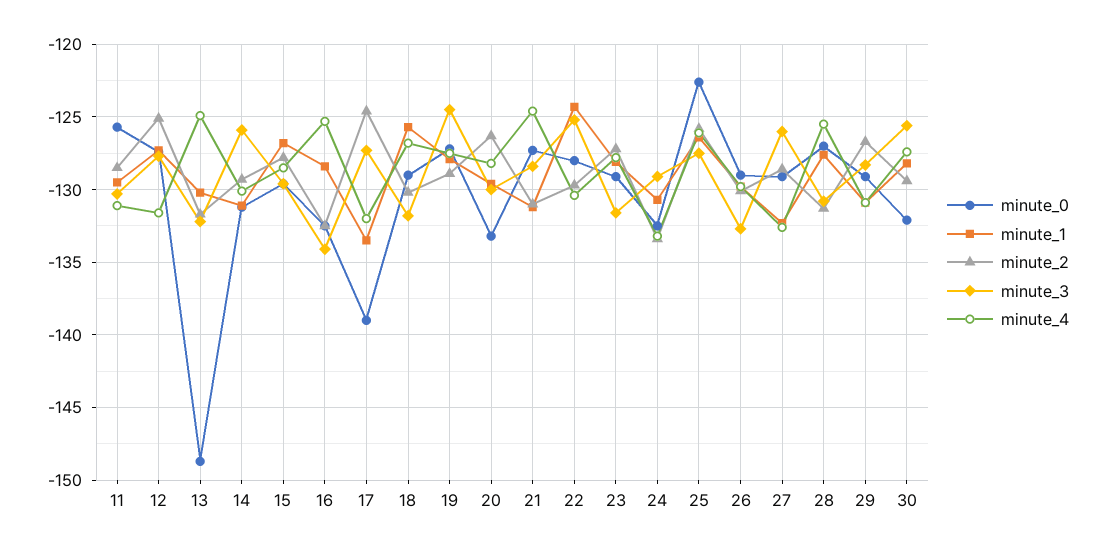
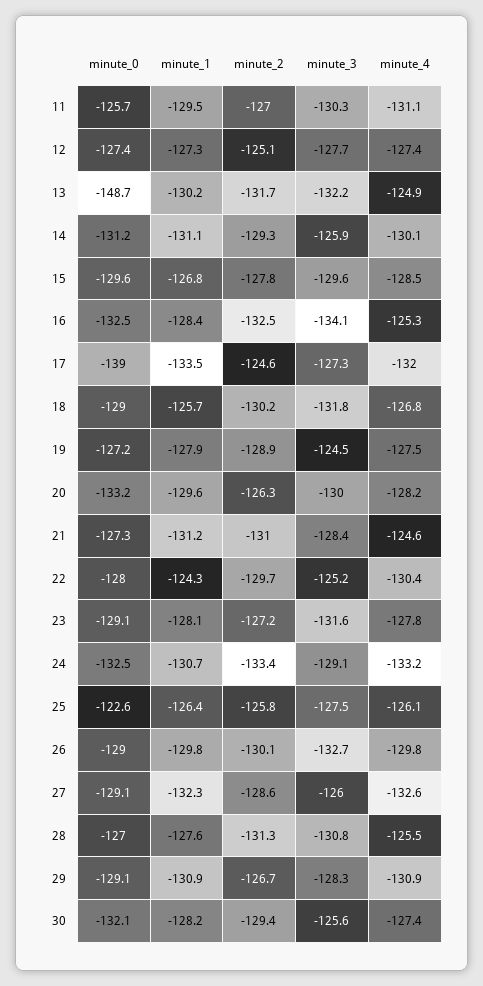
  {
    "minute_0": {
      "11": -125.7,
      "12": -127.4,
      "13": -148.7,
      "14": -131.2,
      "15": -129.6,
      "16": -132.5,
      "17": -139,
      "18": -129,
      "19": -127.2,
      "20": -133.2,
      "21": -127.3,
      "22": -128,
      "23": -129.1,
      "24": -132.5,
      "25": -122.6,
      "26": -129,
      "27": -129.1,
      "28": -127,
      "29": -129.1,
      "30": -132.1
    },
    "minute_1": {
      "11": -129.5,
      "12": -127.3,
      "13": -130.2,
      "14": -131.1,
      "15": -126.8,
      "16": -128.4,
      "17": -133.5,
      "18": -125.7,
      "19": -127.9,
      "20": -129.6,
      "21": -131.2,
      "22": -124.3,
      "23": -128.1,
      "24": -130.7,
      "25": -126.4,
      "26": -129.8,
      "27": -132.3,
      "28": -127.6,
      "29": -130.9,
      "30": -128.2
    },
    "minute_2": {
-     "11": -128.5,
+     "11": -127,
      "12": -125.1,
      "13": -131.7,
      "14": -129.3,
      "15": -127.8,
      "16": -132.5,
      "17": -124.6,
      "18": -130.2,
      "19": -128.9,
      "20": -126.3,
      "21": -131,
      "22": -129.7,
      "23": -127.2,
      "24": -133.4,
      "25": -125.8,
      "26": -130.1,
      "27": -128.6,
      "28": -131.3,
      "29": -126.7,
      "30": -129.4
    },
    "minute_3": {
      "11": -130.3,
      "12": -127.7,
      "13": -132.2,
      "14": -125.9,
      "15": -129.6,
      "16": -134.1,
      "17": -127.3,
      "18": -131.8,
      "19": -124.5,
      "20": -130,
      "21": -128.4,
      "22": -125.2,
      "23": -131.6,
      "24": -129.1,
      "25": -127.5,
      "26": -132.7,
      "27": -126,
      "28": -130.8,
      "29": -128.3,
      "30": -125.6
    },
    "minute_4": {
      "11": -131.1,
-     "12": -131.5,
+     "12": -127.4,
      "13": -124.9,
      "14": -130.1,
      "15": -128.5,
      "16": -125.3,
      "17": -132,
      "18": -126.8,
      "19": -127.5,
      "20": -128.2,
      "21": -124.6,
      "22": -130.4,
      "23": -127.8,
      "24": -133.2,
      "25": -126.1,
      "26": -129.8,
      "27": -132.6,
      "28": -125.5,
      "29": -130.9,
      "30": -127.4
    }
  }

